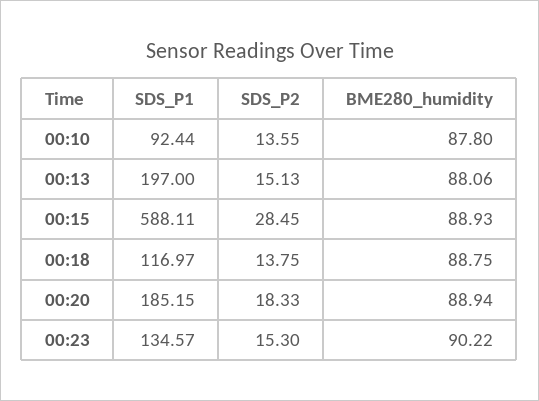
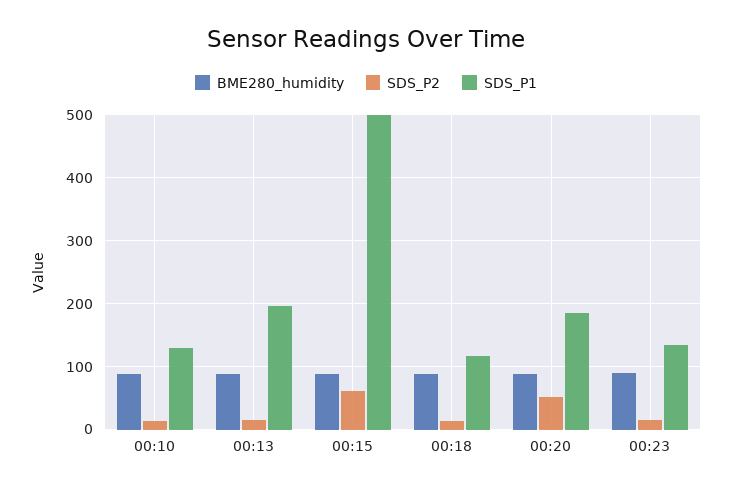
  {
    "SDS_P1": {
-     "00:10": 92.44,
+     "00:10": 130,
      "00:13": 197,
-     "00:15": 588.11,
+     "00:15": 500,
      "00:18": 116.97,
      "00:20": 185.15,
      "00:23": 134.57
    },
    "SDS_P2": {
      "00:10": 13.55,
      "00:13": 15.13,
-     "00:15": 28.45,
+     "00:15": 60,
      "00:18": 13.75,
-     "00:20": 18.33,
+     "00:20": 50,
      "00:23": 15.3
    },
    "BME280_humidity": {
      "00:10": 87.8,
      "00:13": 88.06,
      "00:15": 88.93,
      "00:18": 88.75,
      "00:20": 88.94,
      "00:23": 90.22
    }
  }

